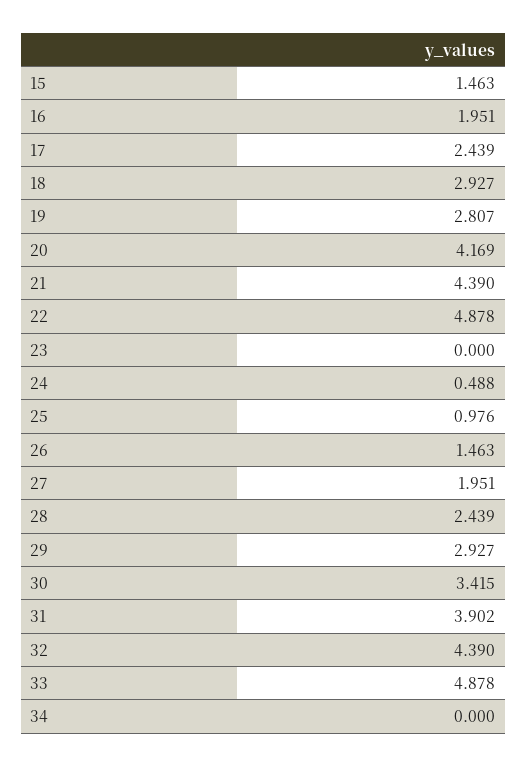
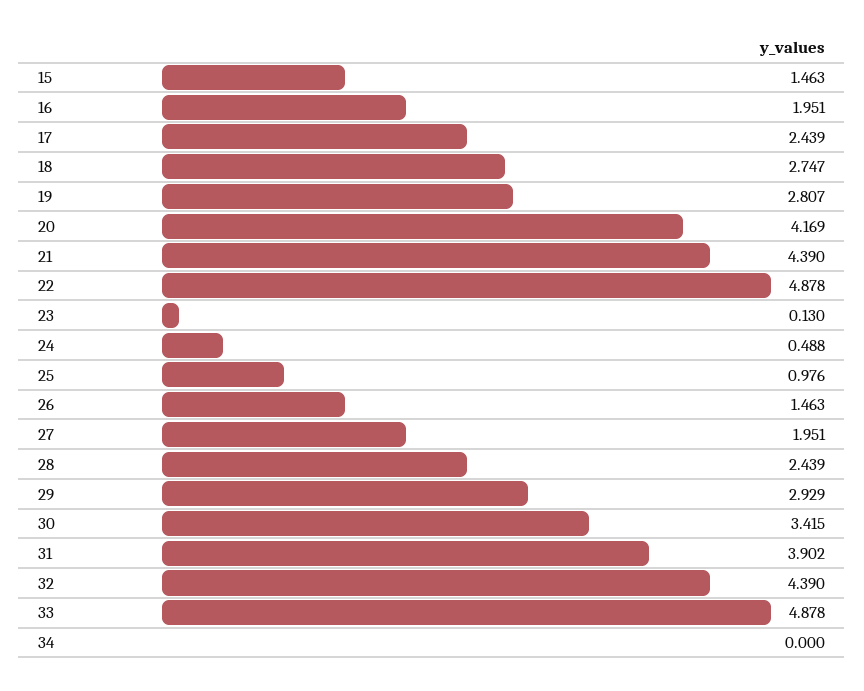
  {
    "15": 1.463,
    "16": 1.951,
    "17": 2.439,
-   "18": 2.927,
+   "18": 2.747,
    "19": 2.807,
    "20": 4.169,
    "21": 4.39,
    "22": 4.878,
-   "23": 0,
+   "23": 0.13,
    "24": 0.488,
    "25": 0.976,
    "26": 1.463,
    "27": 1.951,
    "28": 2.439,
-   "29": 2.927,
+   "29": 2.929,
    "30": 3.415,
    "31": 3.902,
    "32": 4.39,
    "33": 4.878,
    "34": 0
  }

